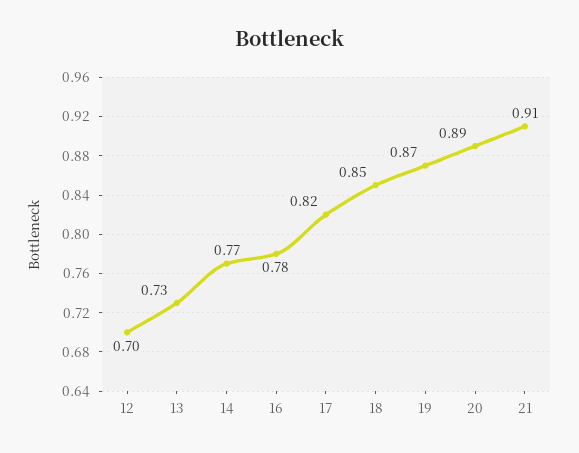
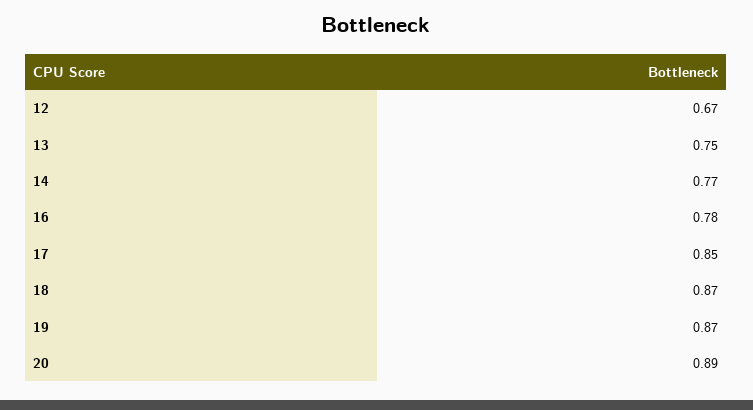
  {
-   "12": 0.7,
+   "12": 0.67,
-   "13": 0.73,
+   "13": 0.75,
    "14": 0.77,
    "16": 0.78,
-   "17": 0.82,
+   "17": 0.85,
-   "18": 0.85,
+   "18": 0.87,
    "19": 0.87,
-   "20": 0.89,
+   "20": 0.89
-   "21": 0.91
  }

